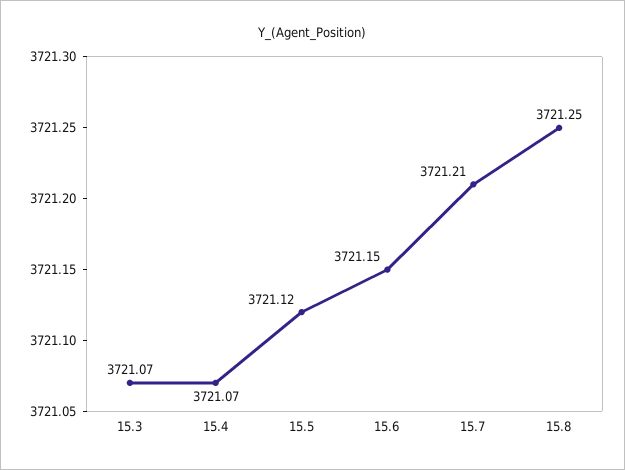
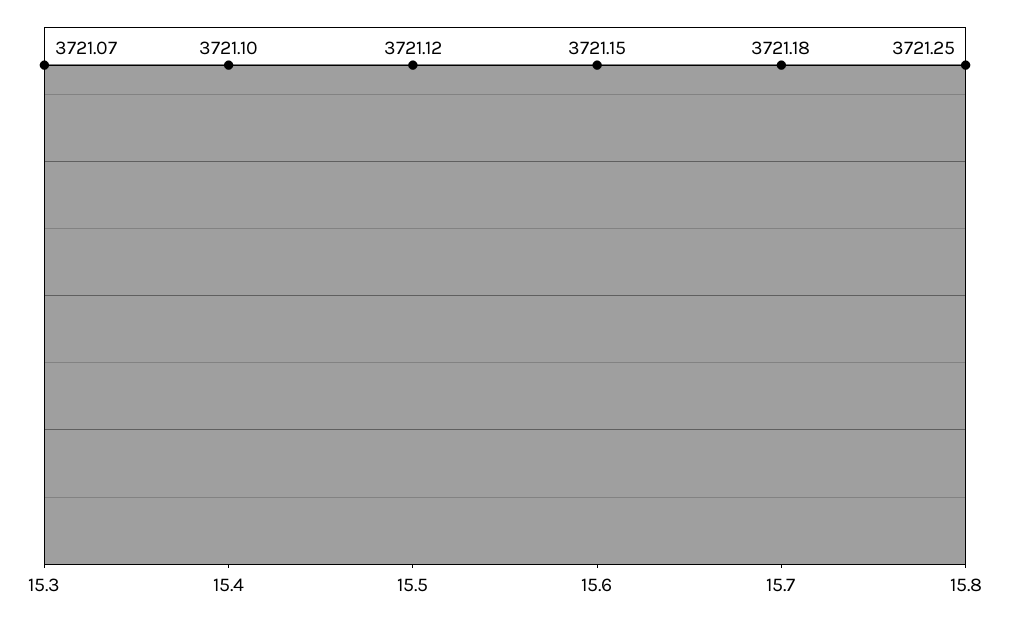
  {
    "15.3": 3721.07,
-   "15.4": 3721.07,
+   "15.4": 3721.1,
    "15.5": 3721.12,
    "15.6": 3721.15,
-   "15.7": 3721.21,
+   "15.7": 3721.18,
    "15.8": 3721.25
  }

